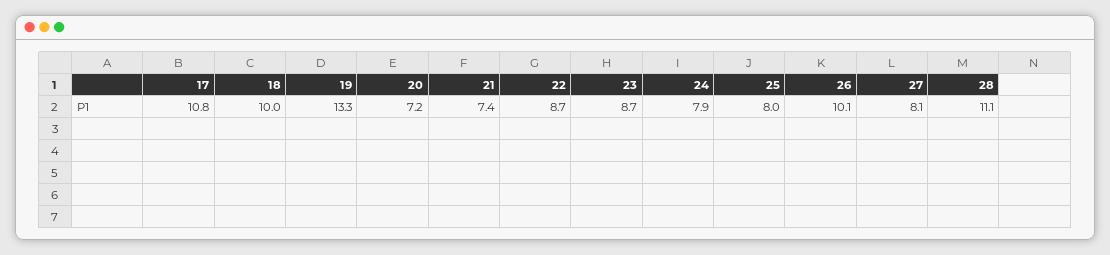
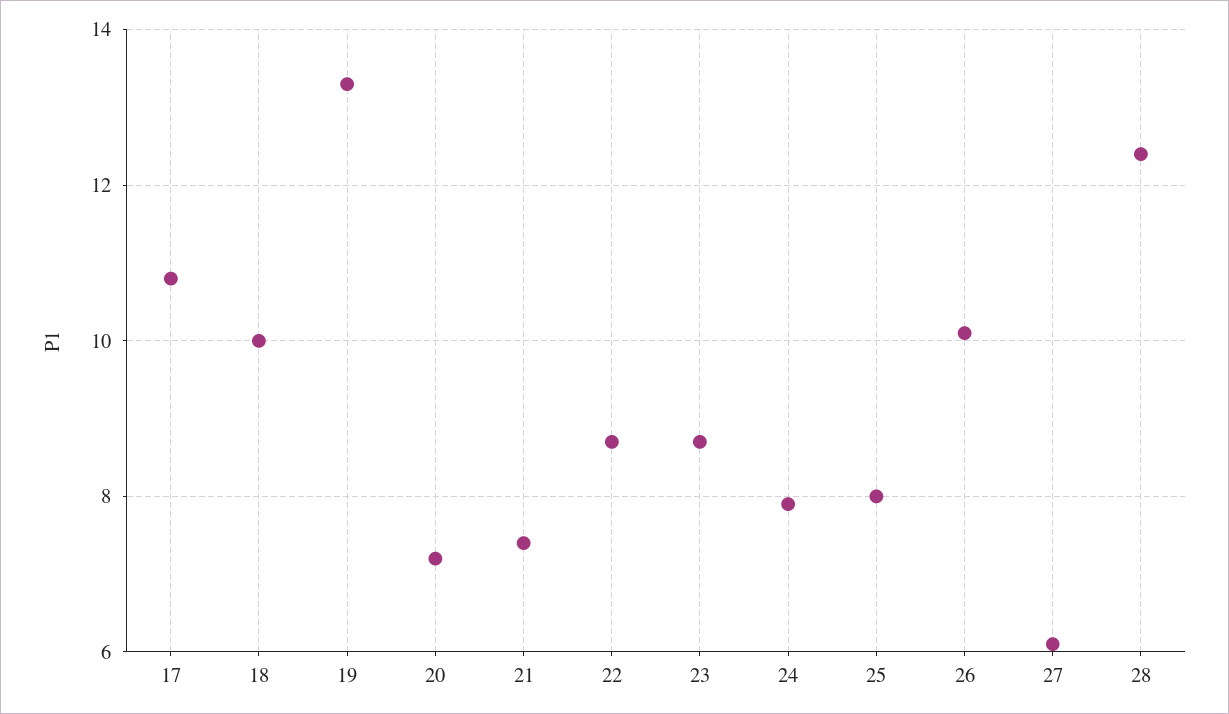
  {
    "17": 10.8,
    "18": 10,
    "19": 13.3,
    "20": 7.2,
    "21": 7.4,
    "22": 8.7,
    "23": 8.7,
    "24": 7.9,
    "25": 8,
    "26": 10.1,
-   "27": 8.1,
+   "27": 6,
-   "28": 11.1
+   "28": 12.5
  }

